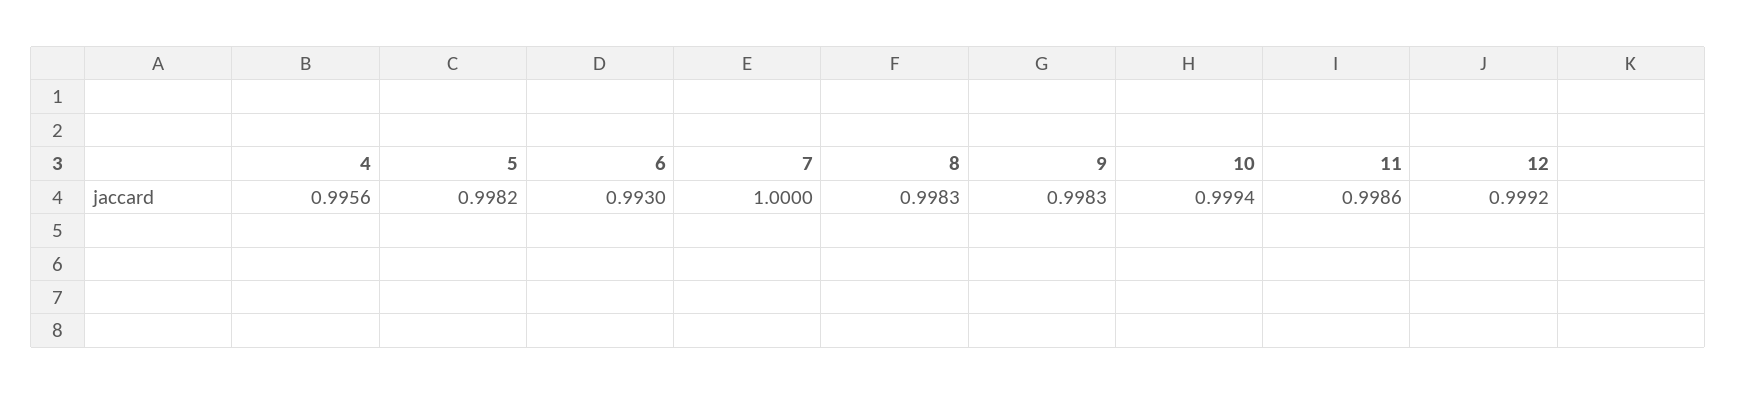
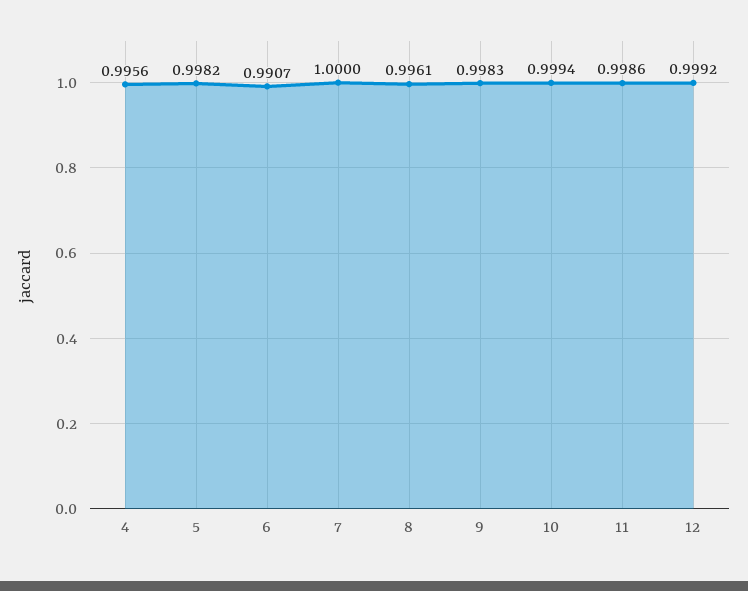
  {
    "4": 0.9956,
    "5": 0.9982,
-   "6": 0.993,
+   "6": 0.9907,
    "7": 1,
-   "8": 0.9983,
+   "8": 0.9961,
    "9": 0.9983,
    "10": 0.9994,
    "11": 0.9986,
    "12": 0.9992
  }

